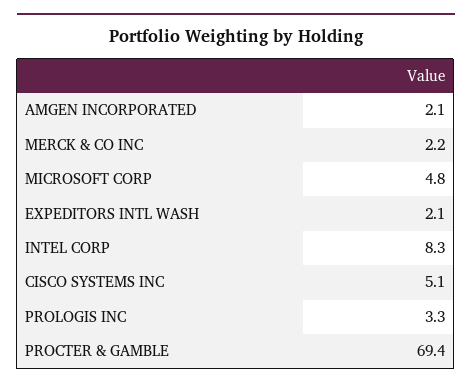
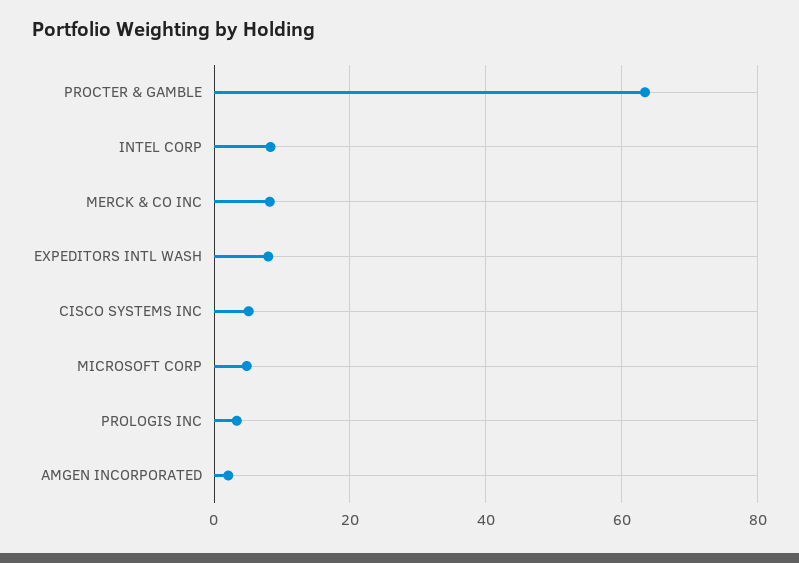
  {
    "AMGEN INCORPORATED": 2.1,
-   "MERCK & CO INC": 2.2,
+   "MERCK & CO INC": 8,
    "MICROSOFT CORP": 4.8,
-   "EXPEDITORS INTL WASH": 2.1,
+   "EXPEDITORS INTL WASH": 8,
    "INTEL CORP": 8.3,
    "CISCO SYSTEMS INC": 5.1,
    "PROLOGIS INC": 3.3,
-   "PROCTER & GAMBLE": 69.4
+   "PROCTER & GAMBLE": 64
  }

